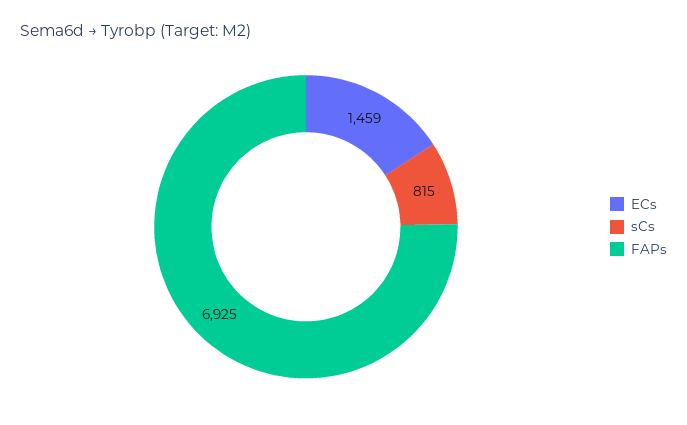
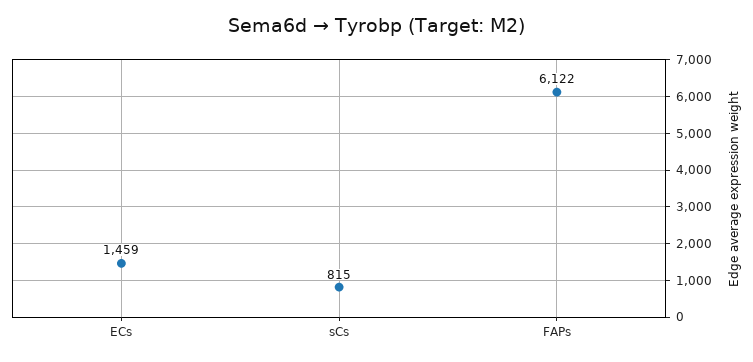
  {
    "ECs": 1459,
    "sCs": 815,
-   "FAPs": 6925
+   "FAPs": 6122
  }

